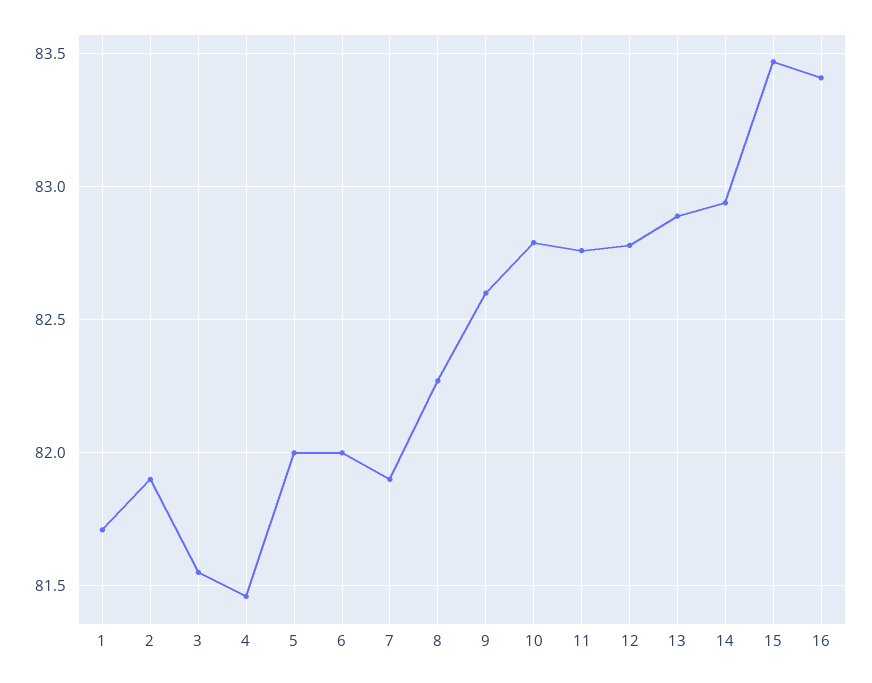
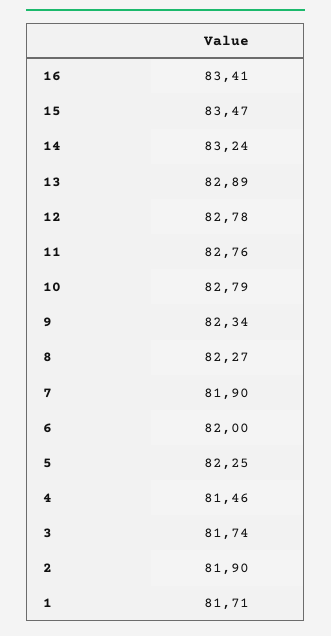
  {
    "1": 81.71,
    "2": 81.9,
-   "3": 81.55,
+   "3": 81.74,
    "4": 81.46,
-   "5": 82,
+   "5": 82.25,
    "6": 82,
    "7": 81.9,
    "8": 82.27,
-   "9": 82.6,
+   "9": 82.34,
    "10": 82.79,
    "11": 82.76,
    "12": 82.78,
    "13": 82.89,
-   "14": 82.95,
+   "14": 83.24,
    "15": 83.47,
    "16": 83.41
  }

